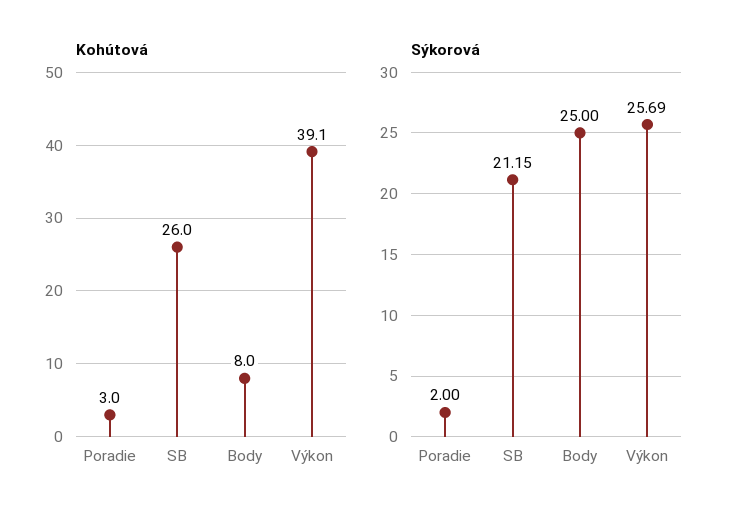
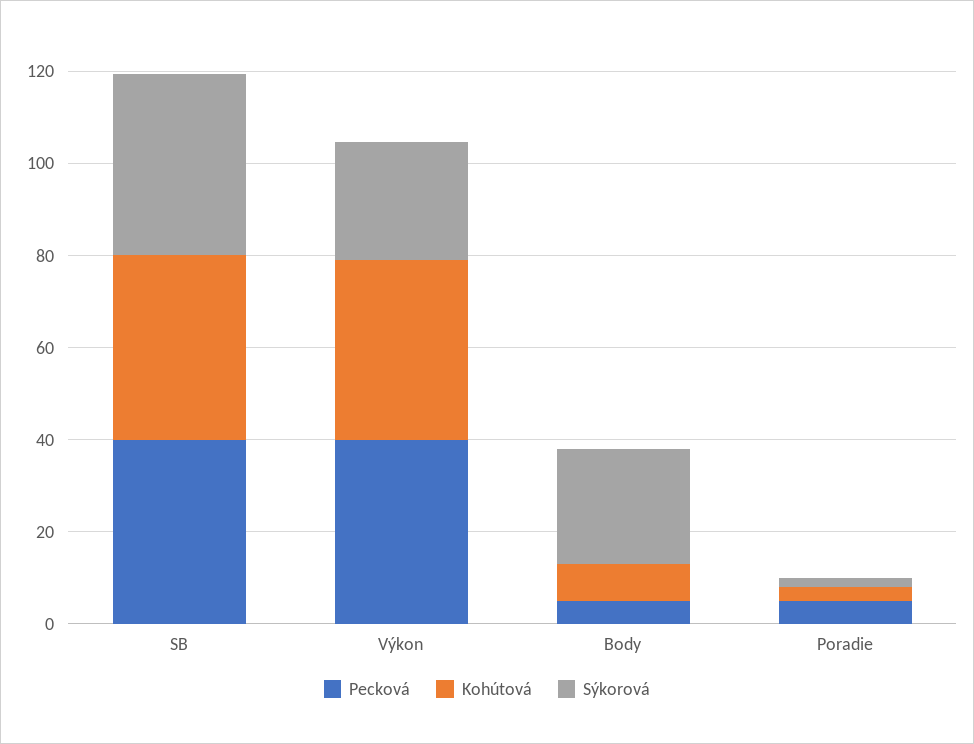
  {
    "Kohútová": {
      "Poradie": 3,
-     "SB": 26,
+     "SB": 40,
      "Body": 8,
      "Výkon": 39.1
    },
    "Sýkorová": {
      "Poradie": 2,
-     "SB": 21.15,
+     "SB": 40,
      "Body": 25,
      "Výkon": 25.69
-   }
+   },
+   "Pecková": {
+     "SB": 40,
+     "Výkon": 40,
+     "Body": 5,
+     "Poradie": 5
+   }
  }

